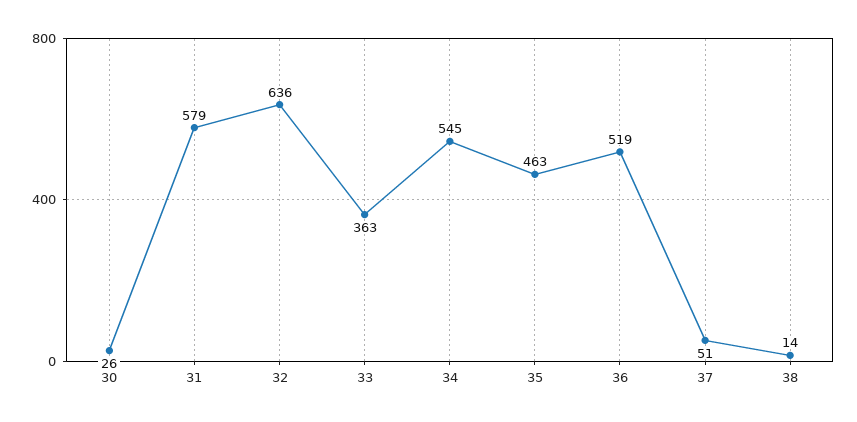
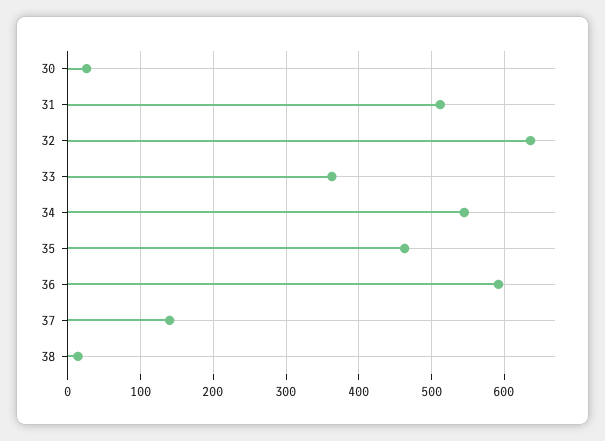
  {
    "30": 26,
-   "31": 579,
+   "31": 510,
    "32": 636,
    "33": 363,
    "34": 545,
    "35": 463,
-   "36": 519,
+   "36": 590,
-   "37": 51,
+   "37": 140,
    "38": 14
  }

